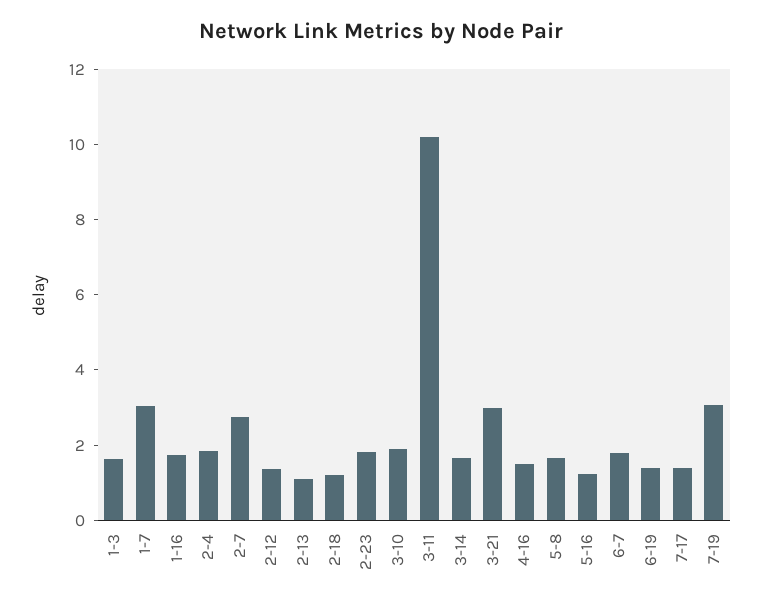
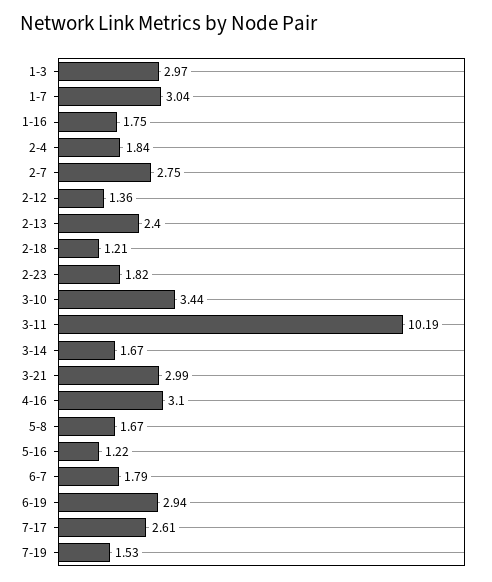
  {
-   "1-3": 1.5,
+   "1-3": 2.97,
    "1-7": 3.04,
    "1-16": 1.75,
    "2-4": 1.84,
    "2-7": 2.75,
    "2-12": 1.36,
-   "2-13": 1,
+   "2-13": 2.4,
    "2-18": 1.21,
    "2-23": 1.82,
-   "3-10": 2,
+   "3-10": 3.44,
    "3-11": 10.19,
    "3-14": 1.67,
    "3-21": 2.99,
-   "4-16": 1.5,
+   "4-16": 3.1,
    "5-8": 1.67,
    "5-16": 1.22,
    "6-7": 1.79,
-   "6-19": 1.5,
+   "6-19": 2.94,
-   "7-17": 1.5,
+   "7-17": 2.61,
-   "7-19": 3
+   "7-19": 1.53
  }

